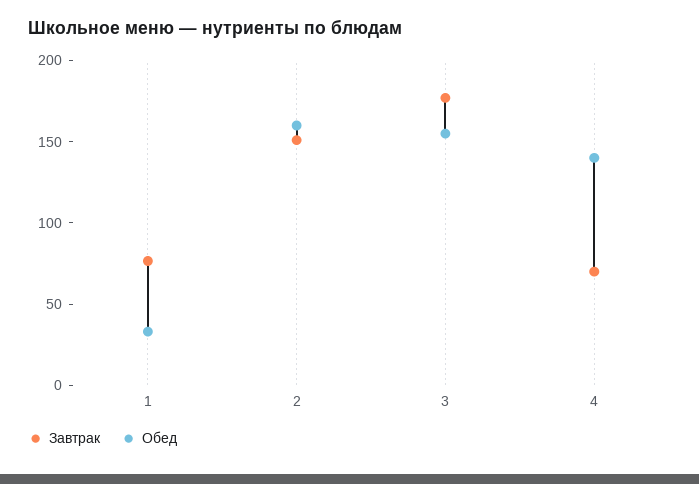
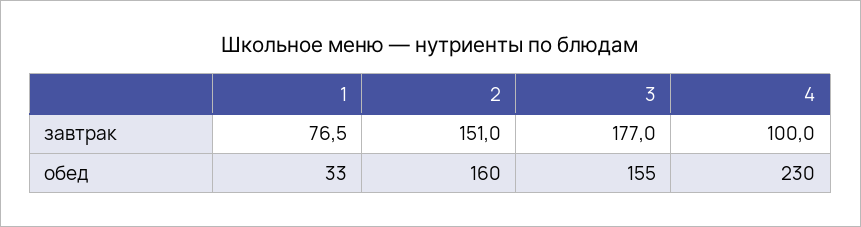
  {
    "Завтрак": {
      "1": 76.5,
      "2": 151,
      "3": 177,
-     "4": 70
+     "4": 100
    },
    "Обед": {
      "1": 33,
      "2": 160,
      "3": 155,
-     "4": 140
+     "4": 230
    }
  }

